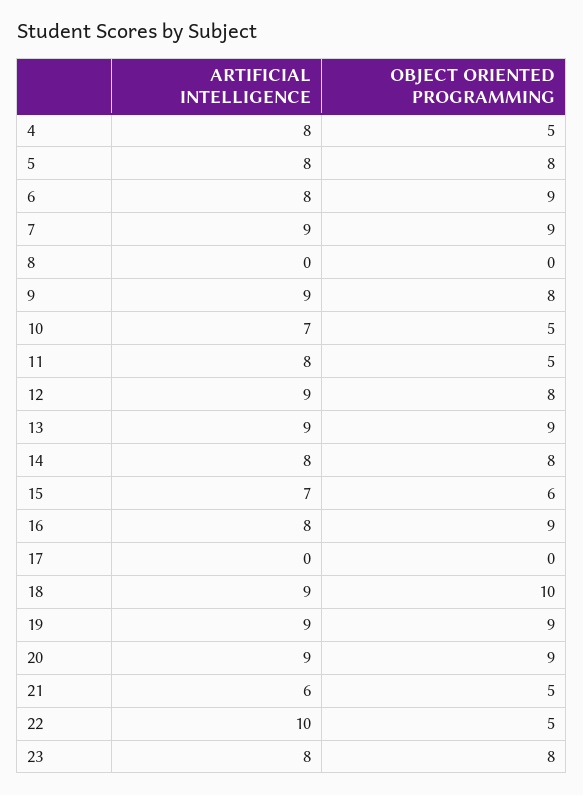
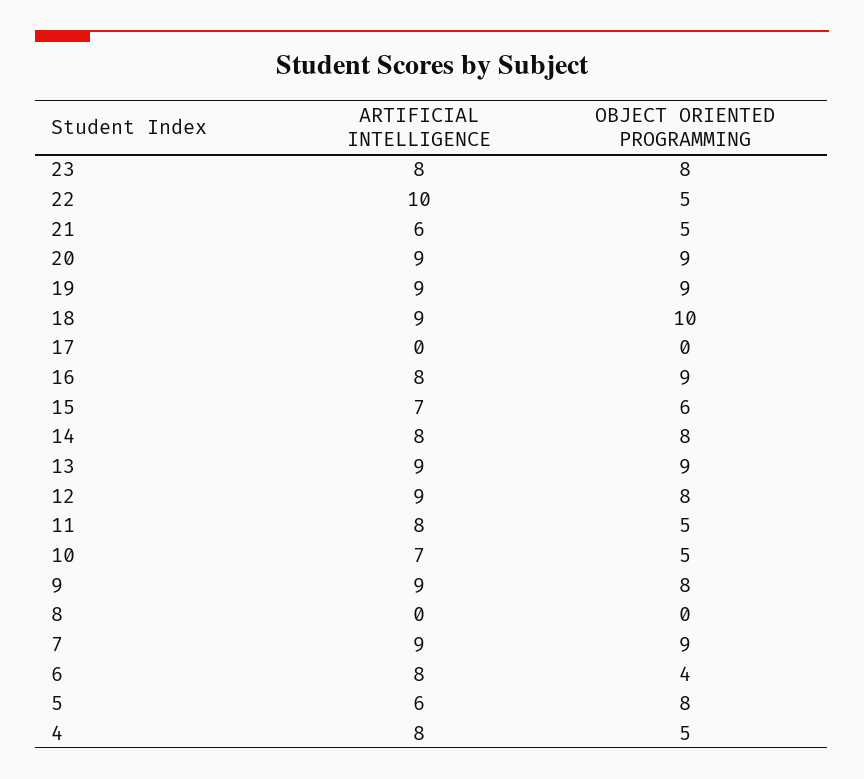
  {
    "ARTIFICIAL INTELLIGENCE": {
      "4": 8,
-     "5": 8,
+     "5": 6,
      "6": 8,
      "7": 9,
      "8": 0,
      "9": 9,
      "10": 7,
      "11": 8,
      "12": 9,
      "13": 9,
      "14": 8,
      "15": 7,
      "16": 8,
      "17": 0,
      "18": 9,
      "19": 9,
      "20": 9,
      "21": 6,
      "22": 10,
      "23": 8
    },
    "OBJECT ORIENTED PROGRAMMING": {
      "4": 5,
      "5": 8,
-     "6": 9,
+     "6": 4,
      "7": 9,
      "8": 0,
      "9": 8,
      "10": 5,
      "11": 5,
      "12": 8,
      "13": 9,
      "14": 8,
      "15": 6,
      "16": 9,
      "17": 0,
      "18": 10,
      "19": 9,
      "20": 9,
      "21": 5,
      "22": 5,
      "23": 8
    }
  }

